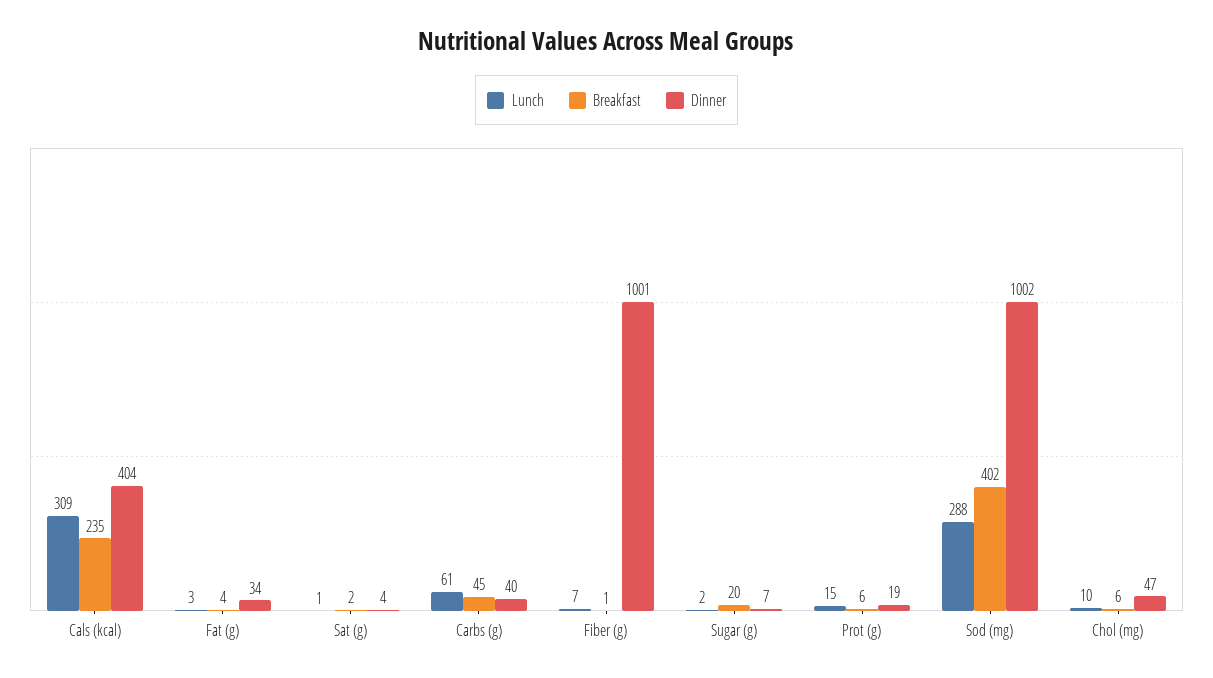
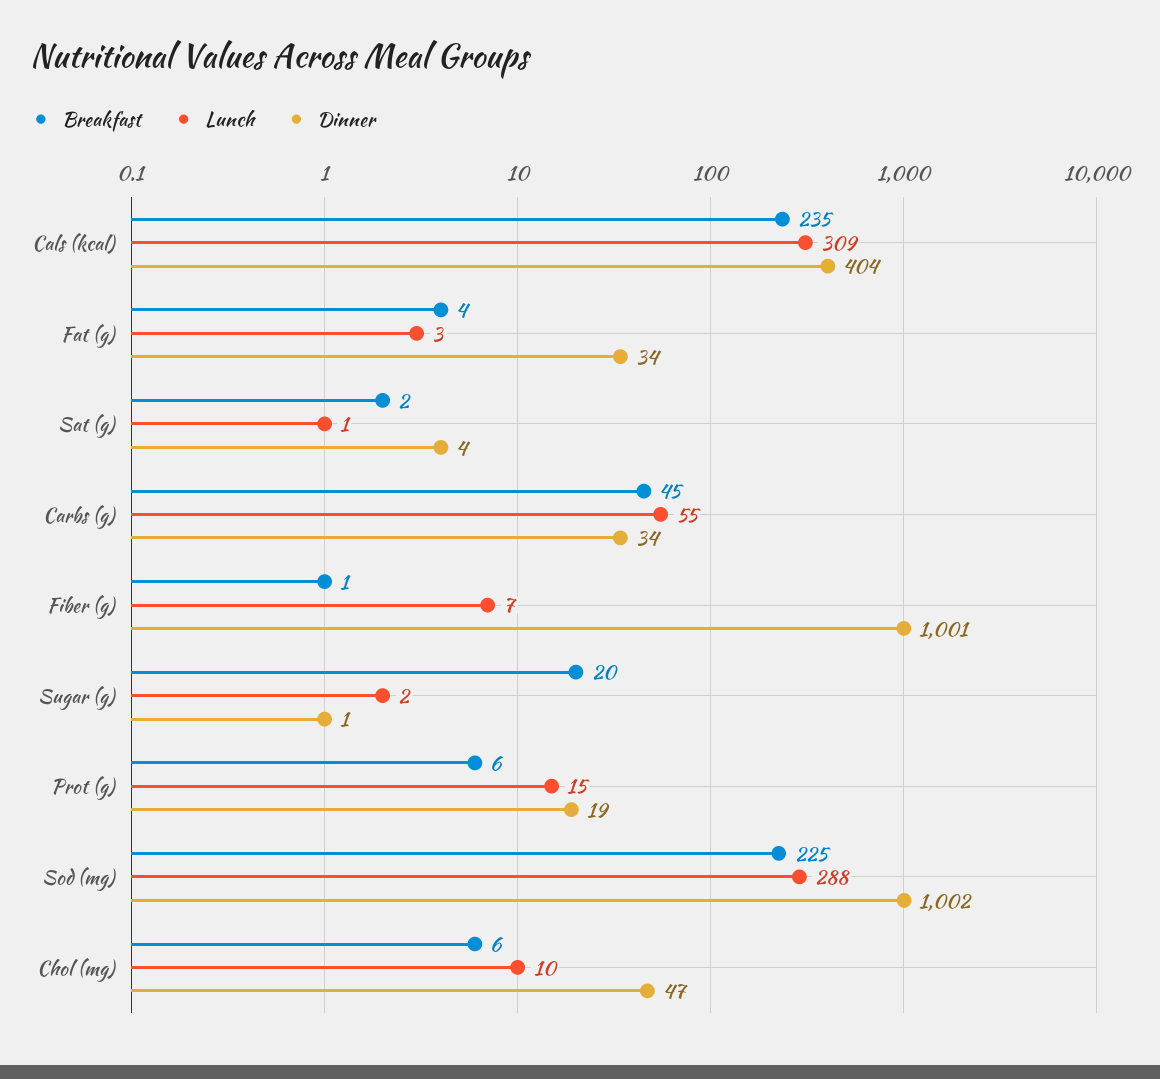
  {
    "Lunch": {
      "Cals (kcal)": 309,
      "Fat (g)": 3,
      "Sat (g)": 1,
-     "Carbs (g)": 61,
+     "Carbs (g)": 55,
      "Fiber (g)": 7,
      "Sugar (g)": 2,
      "Prot (g)": 15,
      "Sod (mg)": 288,
      "Chol (mg)": 10
    },
    "Breakfast": {
      "Cals (kcal)": 235,
      "Fat (g)": 4,
      "Sat (g)": 2,
      "Carbs (g)": 45,
      "Fiber (g)": 1,
      "Sugar (g)": 20,
      "Prot (g)": 6,
-     "Sod (mg)": 402,
+     "Sod (mg)": 225,
      "Chol (mg)": 6
    },
    "Dinner": {
      "Cals (kcal)": 404,
      "Fat (g)": 34,
      "Sat (g)": 4,
-     "Carbs (g)": 40,
+     "Carbs (g)": 34,
      "Fiber (g)": 1001,
-     "Sugar (g)": 7,
+     "Sugar (g)": 1,
      "Prot (g)": 19,
      "Sod (mg)": 1002,
      "Chol (mg)": 47
    }
  }

